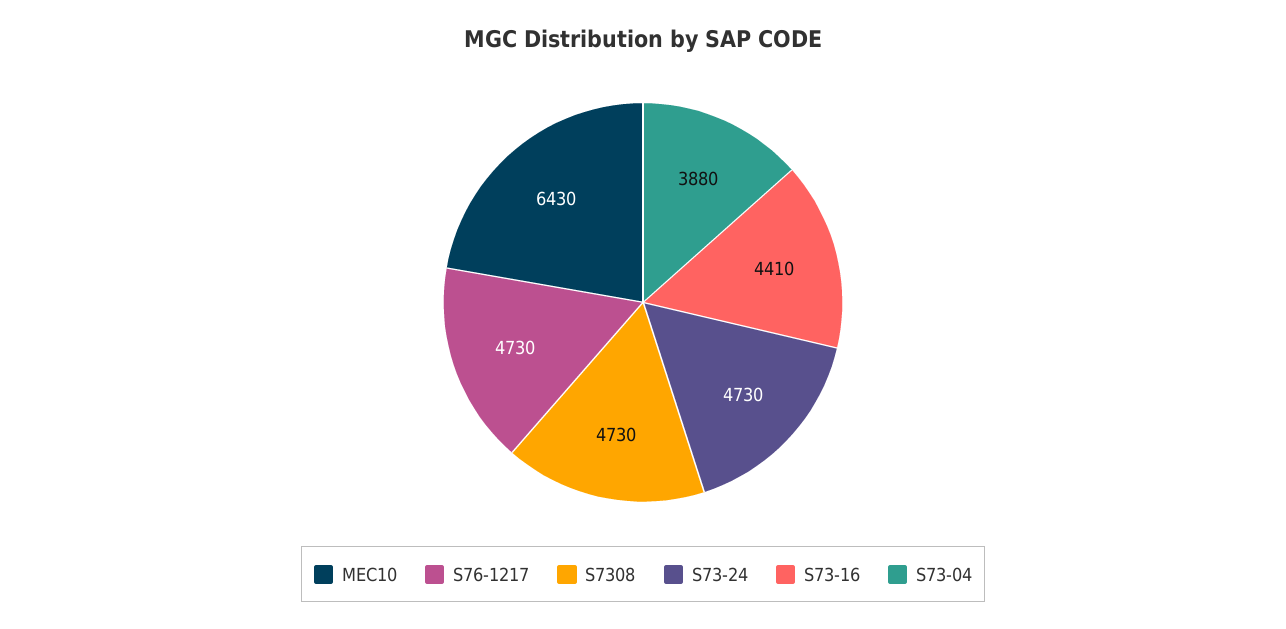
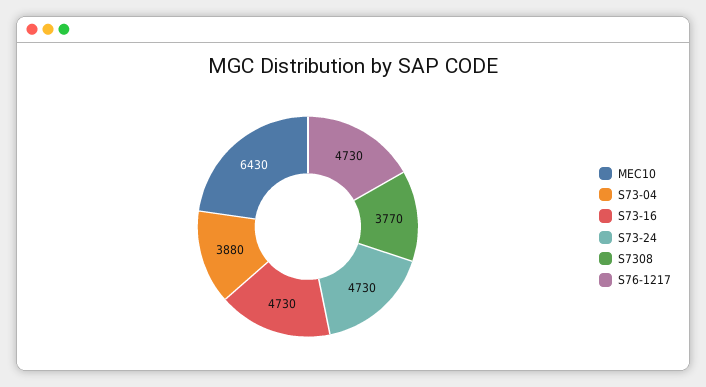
  {
    "MEC10": 6430,
    "S76-1217": 4730,
-   "S7308": 4730,
+   "S7308": 3770,
    "S73-24": 4730,
-   "S73-16": 4410,
+   "S73-16": 4730,
    "S73-04": 3880
  }

